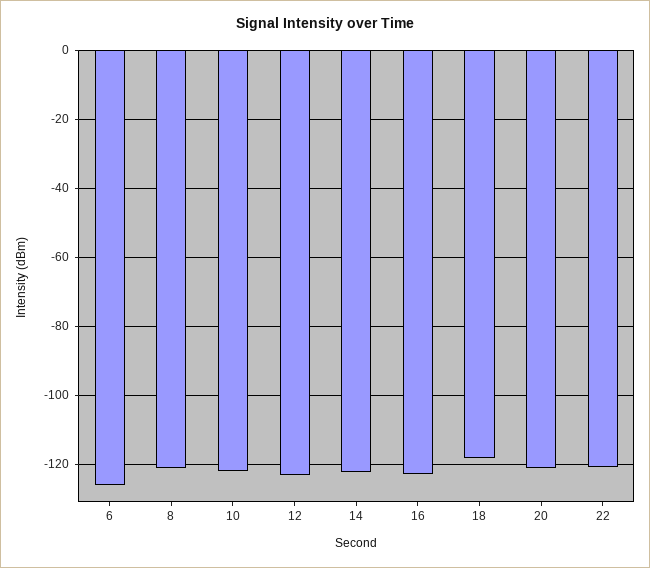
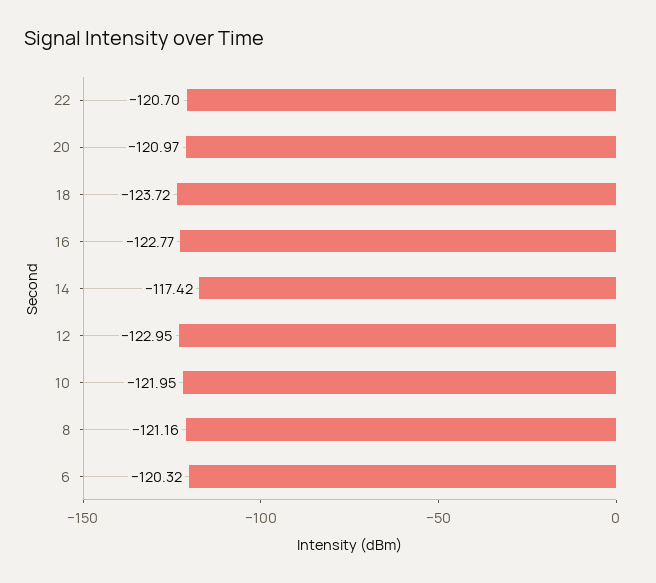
  {
-   "6": -126,
+   "6": -120.32,
    "8": -121.16,
    "10": -121.95,
    "12": -122.95,
-   "14": -122,
+   "14": -117.42,
    "16": -122.77,
-   "18": -118,
+   "18": -123.72,
    "20": -120.97,
    "22": -120.7
  }

